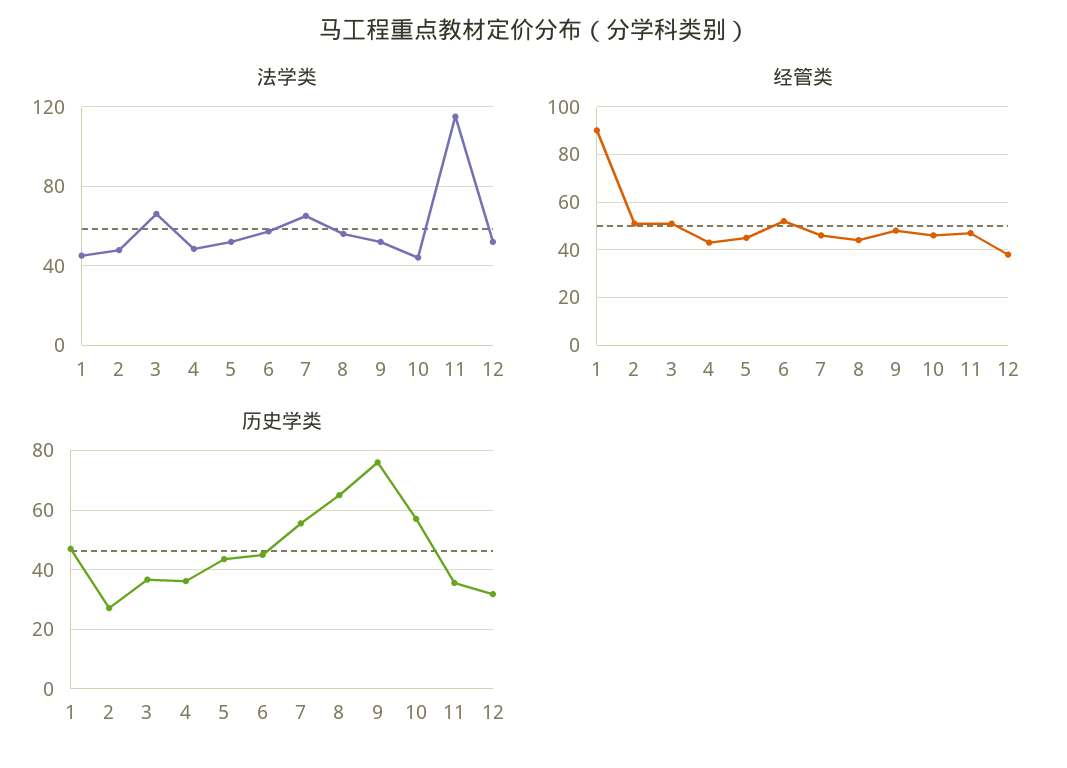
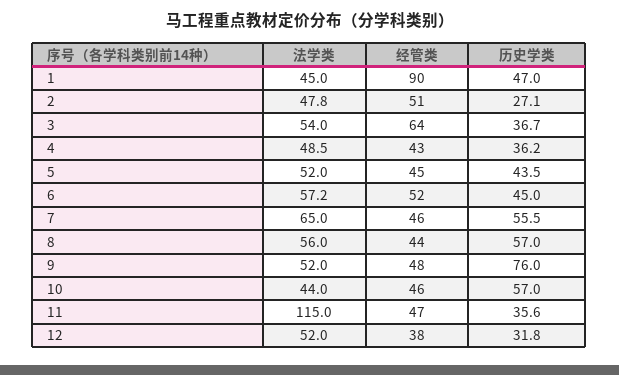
  {
    "法学类": {
      "1": 45,
      "2": 47.8,
-     "3": 65,
+     "3": 54,
      "4": 48.5,
      "5": 52,
      "6": 57.2,
      "7": 65,
      "8": 56,
      "9": 52,
      "10": 44,
      "11": 115,
      "12": 52
    },
    "经管类": {
      "1": 90,
      "2": 51,
-     "3": 50,
+     "3": 64,
      "4": 43,
      "5": 45,
      "6": 52,
      "7": 46,
      "8": 44,
      "9": 48,
      "10": 46,
      "11": 47,
      "12": 38
    },
    "历史学类": {
      "1": 47,
      "2": 27.1,
      "3": 36.7,
      "4": 36.2,
      "5": 43.5,
      "6": 45,
      "7": 55.5,
-     "8": 65,
+     "8": 57,
      "9": 76,
      "10": 57,
      "11": 35.6,
      "12": 31.8
    }
  }

